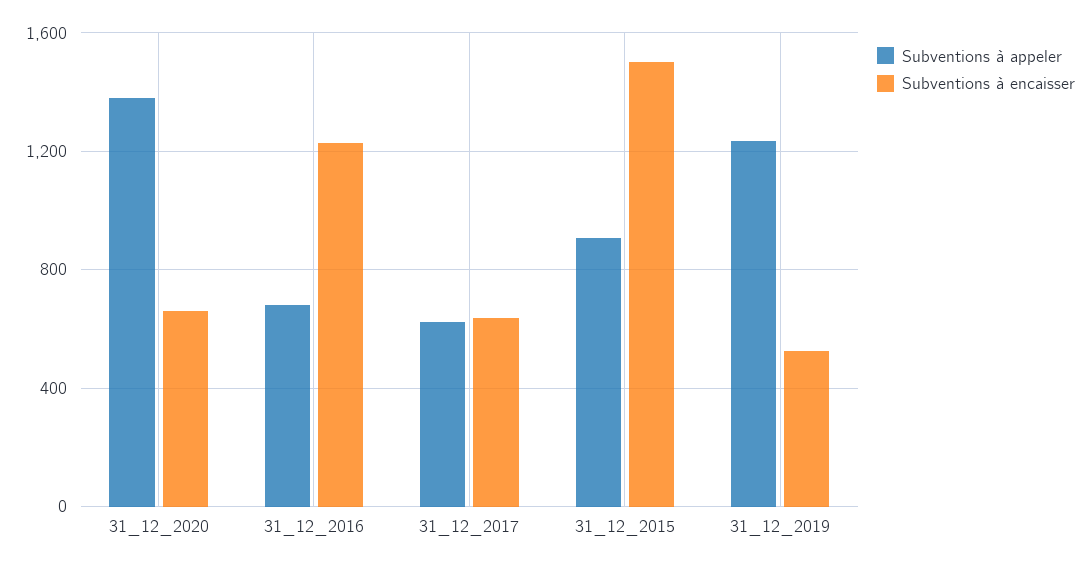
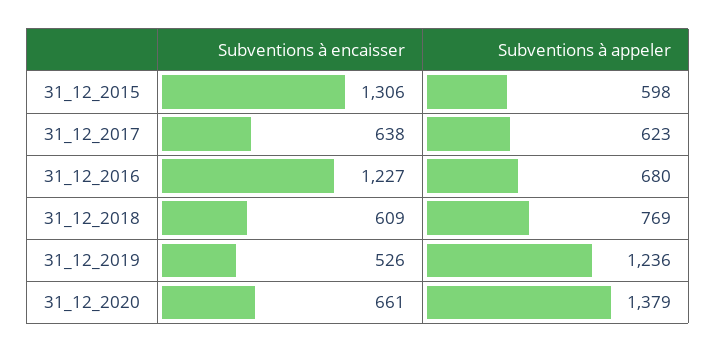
  {
    "Subventions à appeler": {
      "31_12_2020": 1379,
      "31_12_2016": 680,
      "31_12_2017": 623,
-     "31_12_2015": 900,
+     "31_12_2015": 598,
-     "31_12_2019": 1236
+     "31_12_2019": 1236,
+     "31_12_2018": 769
    },
    "Subventions à encaisser": {
      "31_12_2020": 661,
      "31_12_2016": 1227,
      "31_12_2017": 638,
-     "31_12_2015": 1500,
+     "31_12_2015": 1306,
-     "31_12_2019": 526
+     "31_12_2019": 526,
+     "31_12_2018": 609
    }
  }

